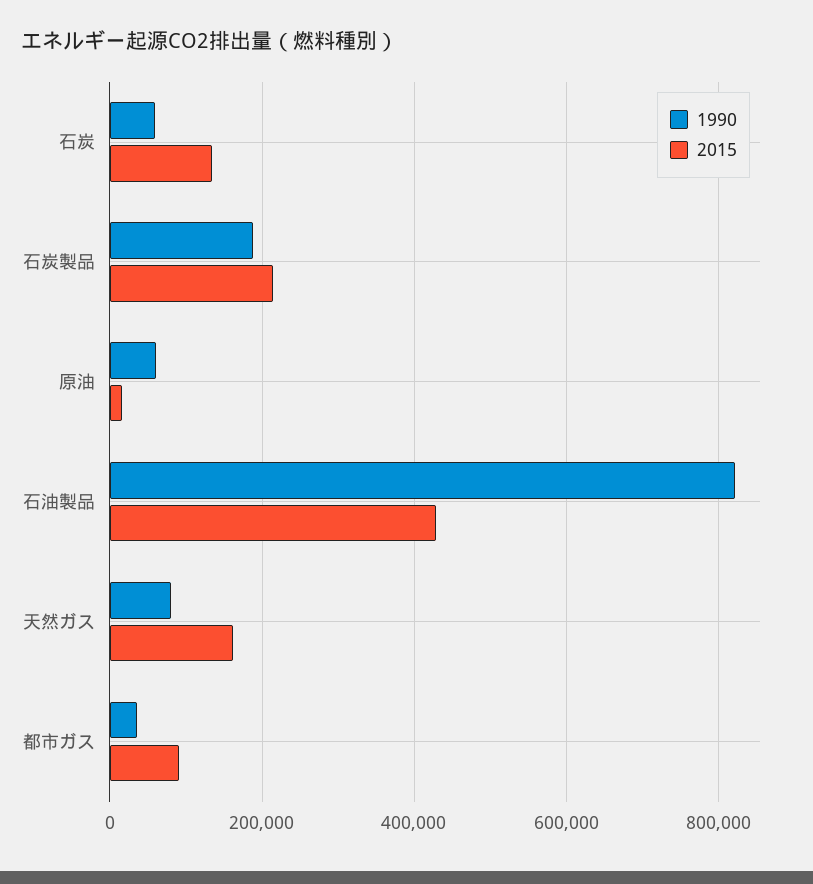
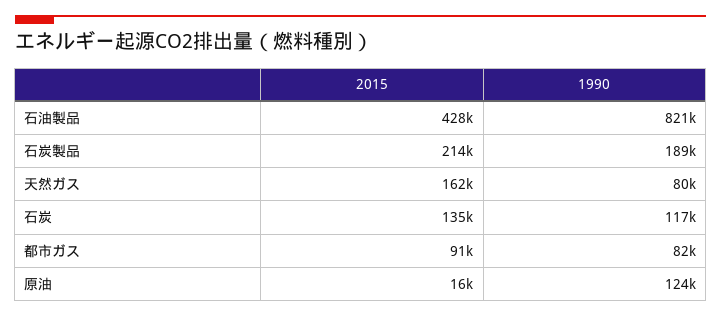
  {
    "1990": {
-     "石炭": 60000,
+     "石炭": 117000,
      "石炭製品": 189000,
-     "原油": 60000,
+     "原油": 124000,
      "石油製品": 821000,
      "天然ガス": 80000,
-     "都市ガス": 40000
+     "都市ガス": 82000
    },
    "2015": {
      "石炭": 135000,
      "石炭製品": 214000,
      "原油": 16000,
      "石油製品": 428000,
      "天然ガス": 162000,
      "都市ガス": 91000
    }
  }

